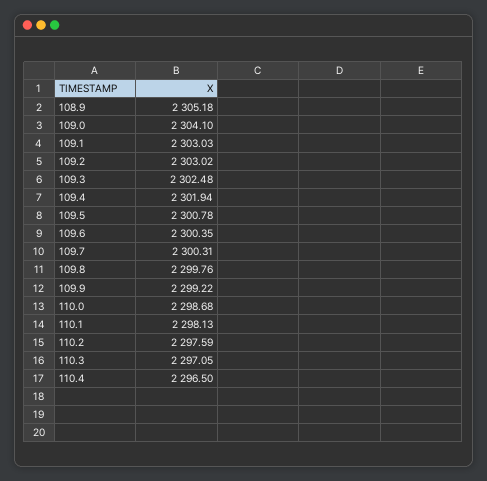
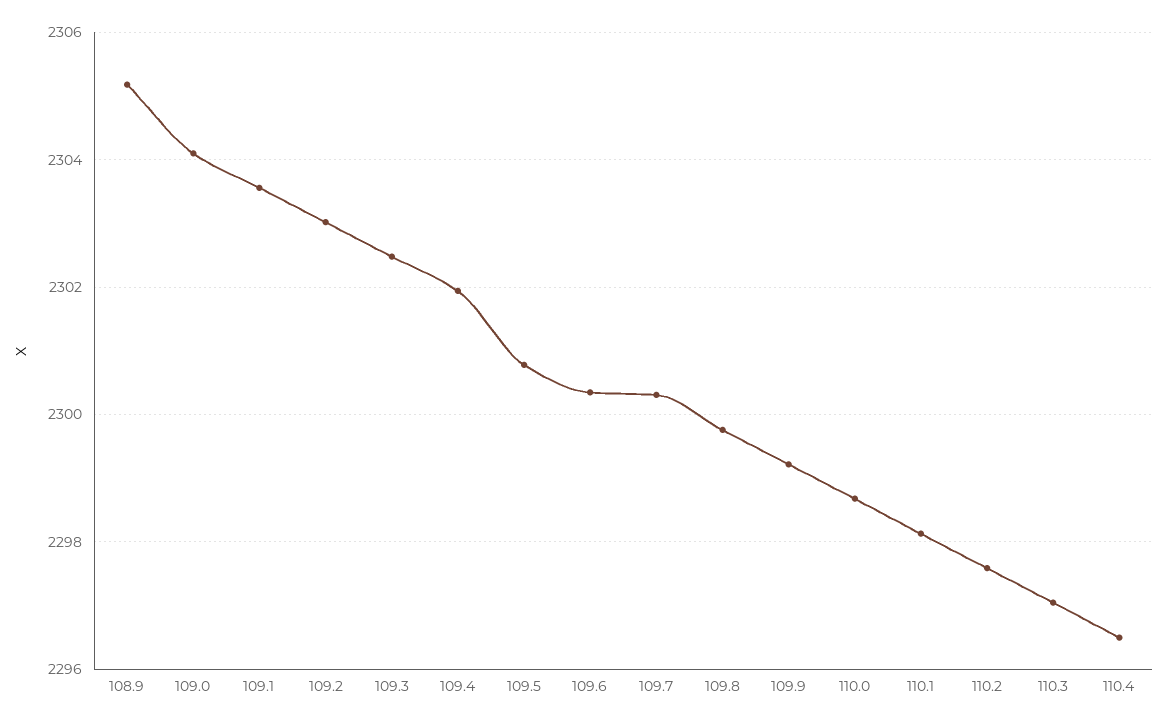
  {
    "108.9": 2305.18,
    "109.0": 2304.1,
-   "109.1": 2303.03,
+   "109.1": 2303.6,
    "109.2": 2303.02,
    "109.3": 2302.48,
    "109.4": 2301.94,
    "109.5": 2300.78,
    "109.6": 2300.35,
    "109.7": 2300.31,
    "109.8": 2299.76,
    "109.9": 2299.22,
    "110.0": 2298.68,
    "110.1": 2298.13,
    "110.2": 2297.59,
    "110.3": 2297.05,
    "110.4": 2296.5
  }

